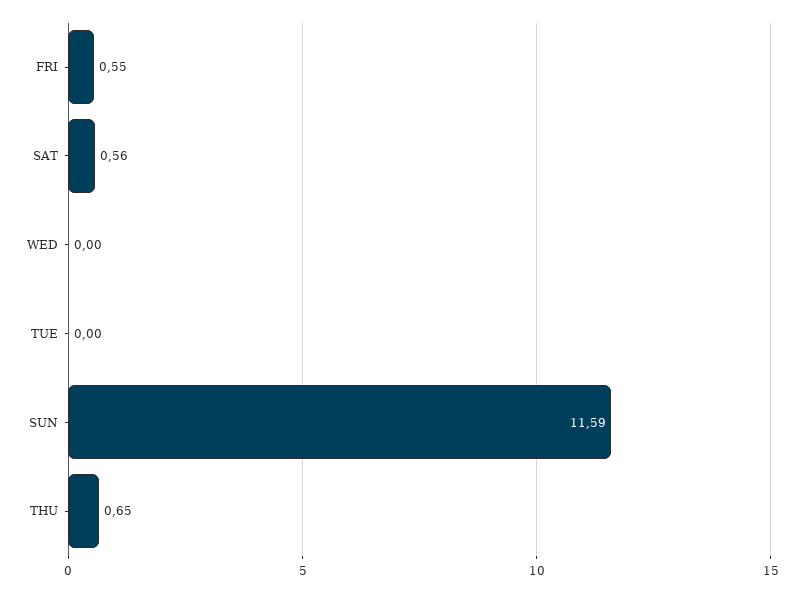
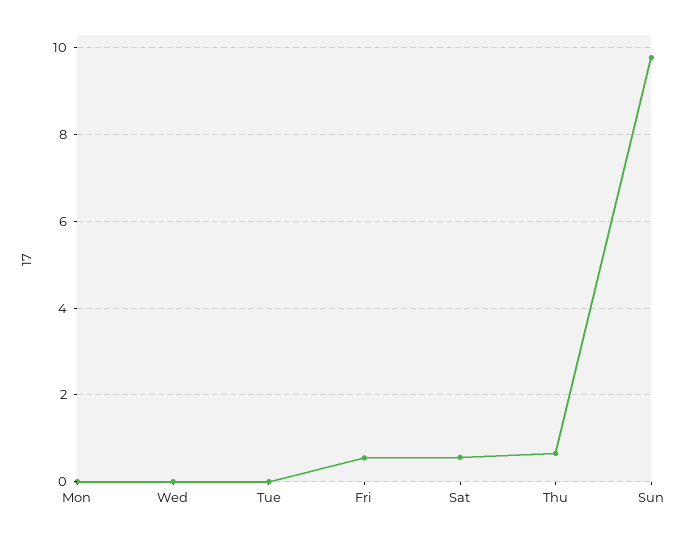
  {
    "FRI": 0.55,
    "SAT": 0.56,
    "WED": 0,
    "TUE": 0,
-   "SUN": 11.59,
+   "SUN": 9.8,
-   "THU": 0.65
+   "THU": 0.65,
+   "Mon": 0
  }

